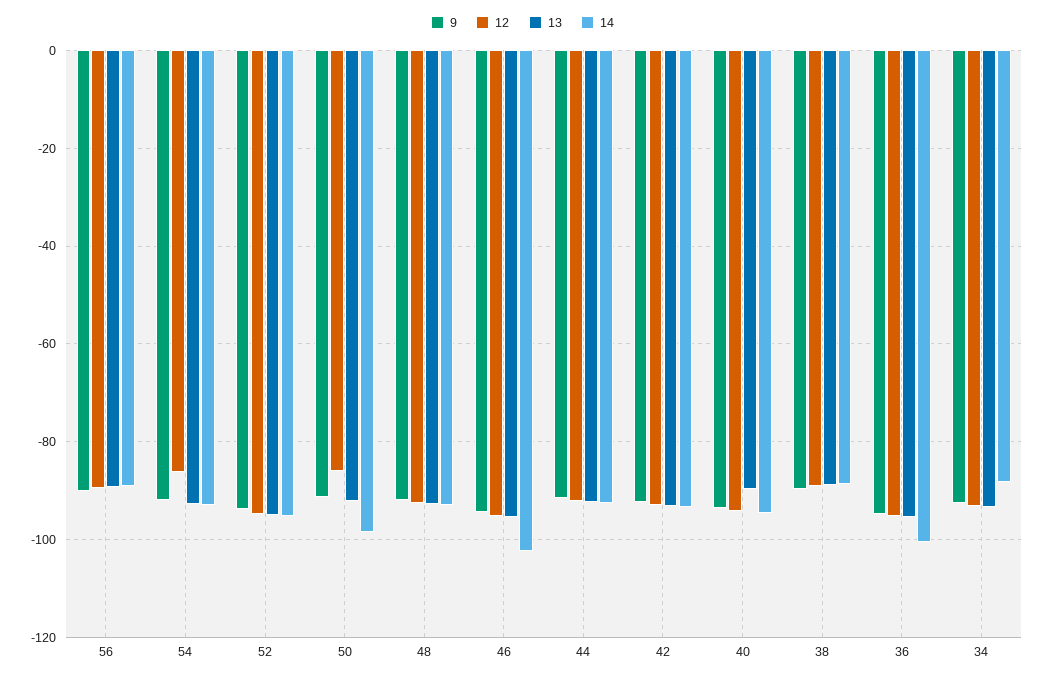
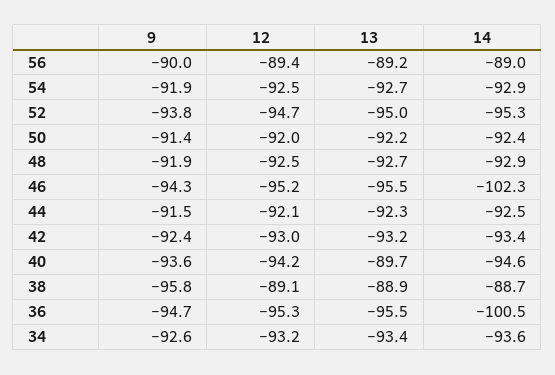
  {
    "9": {
      "56": -90,
      "54": -91.9,
      "52": -93.8,
      "50": -91.4,
      "48": -91.9,
      "46": -94.3,
      "44": -91.5,
      "42": -92.4,
      "40": -93.6,
-     "38": -90,
+     "38": -95.8,
      "36": -94.7,
      "34": -92.6
    },
    "12": {
      "56": -89.4,
-     "54": -86,
+     "54": -92.5,
      "52": -94.7,
-     "50": -86,
+     "50": -92,
      "48": -92.5,
      "46": -95.2,
      "44": -92.1,
      "42": -93,
      "40": -94.2,
      "38": -89.1,
      "36": -95.3,
      "34": -93.2
    },
    "13": {
      "56": -89.2,
      "54": -92.7,
      "52": -95,
      "50": -92.2,
      "48": -92.7,
      "46": -95.5,
      "44": -92.3,
      "42": -93.2,
      "40": -89.7,
      "38": -88.9,
      "36": -95.5,
      "34": -93.4
    },
    "14": {
      "56": -89,
      "54": -92.9,
      "52": -95.3,
-     "50": -98,
+     "50": -92.4,
      "48": -92.9,
      "46": -102.3,
      "44": -92.5,
      "42": -93.4,
      "40": -94.6,
      "38": -88.7,
      "36": -100.5,
-     "34": -88
+     "34": -93.6
    }
  }

